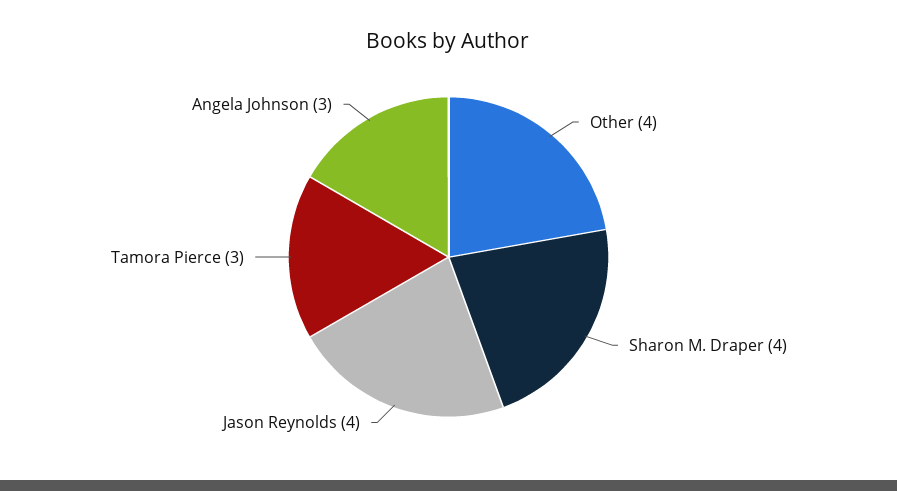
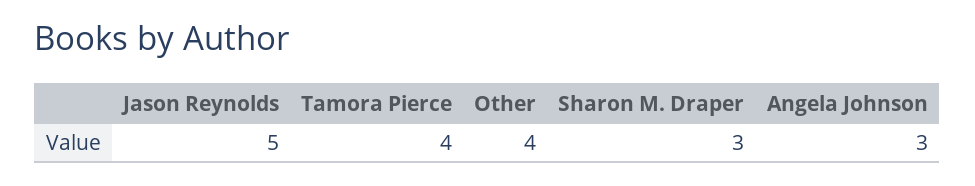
  {
    "Other": 4,
-   "Sharon M. Draper": 4,
+   "Sharon M. Draper": 3,
-   "Jason Reynolds": 4,
+   "Jason Reynolds": 5,
-   "Tamora Pierce": 3,
+   "Tamora Pierce": 4,
    "Angela Johnson": 3
  }

